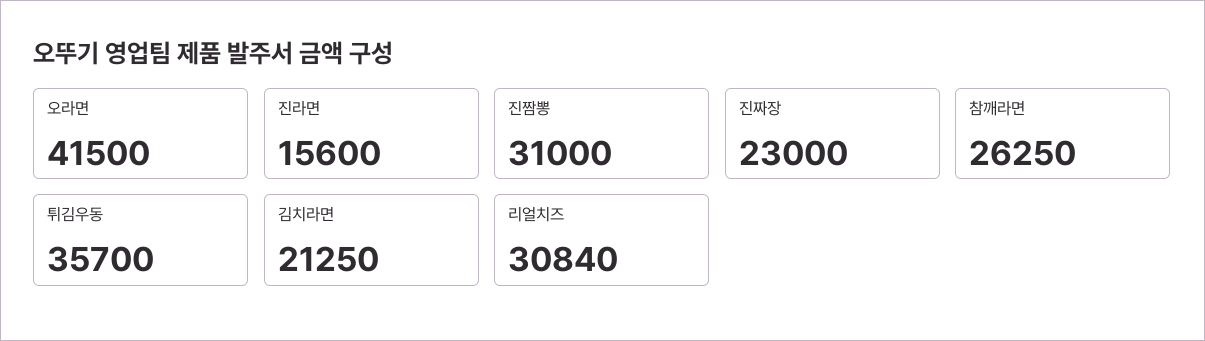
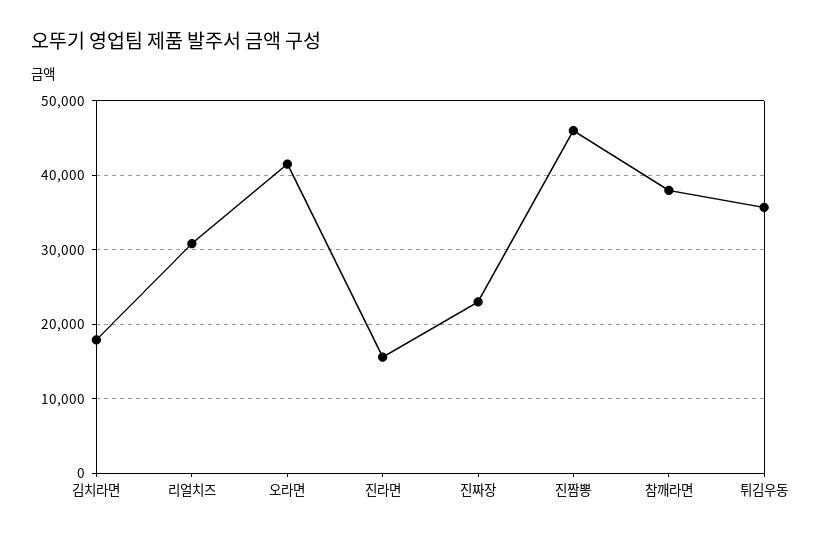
  {
    "오라면": 41500,
    "진라면": 15600,
-   "진짬뽕": 31000,
+   "진짬뽕": 46000,
    "진짜장": 23000,
-   "참깨라면": 26250,
+   "참깨라면": 38000,
    "튀김우동": 35700,
-   "김치라면": 21250,
+   "김치라면": 18000,
    "리얼치즈": 30840
  }

